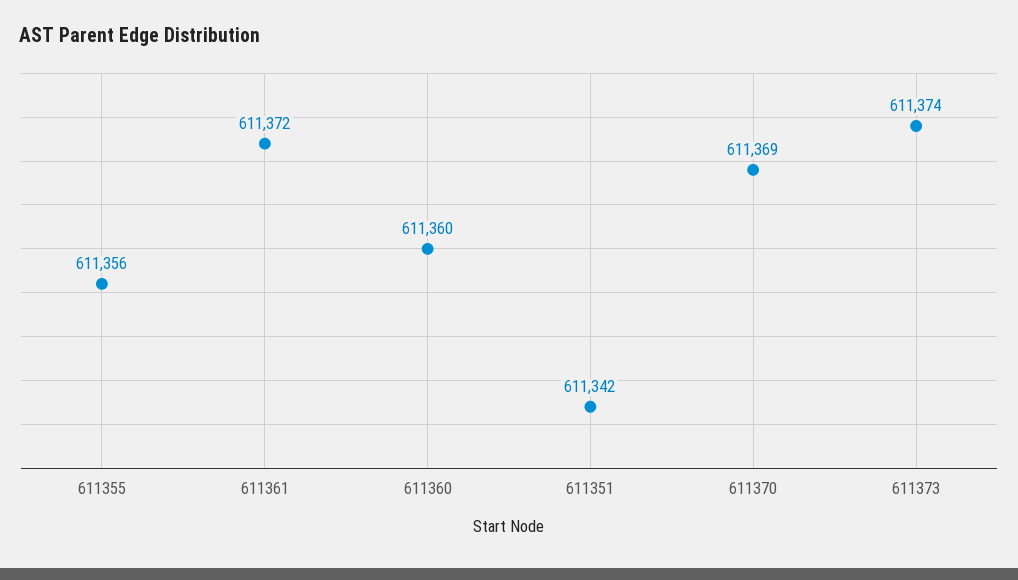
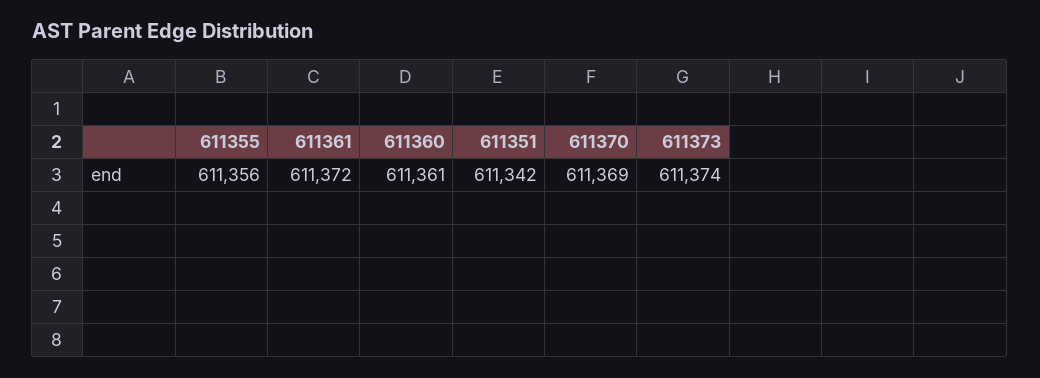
  {
    "611355": 611356,
    "611361": 611372,
-   "611360": 611360,
+   "611360": 611361,
    "611351": 611342,
    "611370": 611369,
    "611373": 611374
  }

